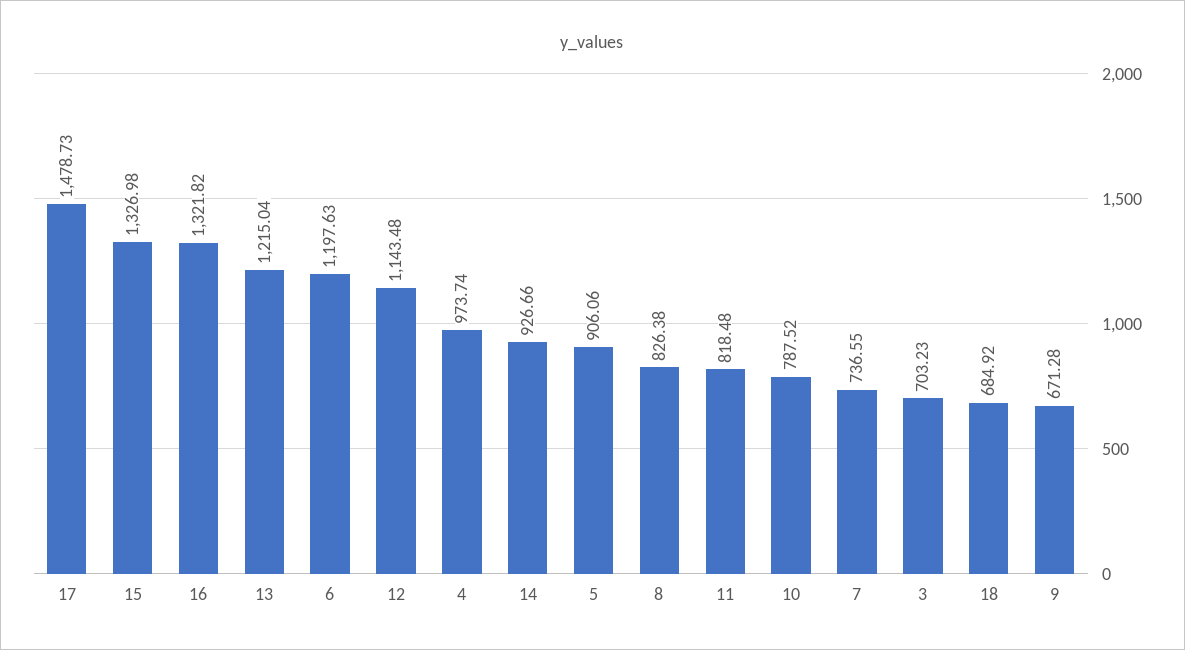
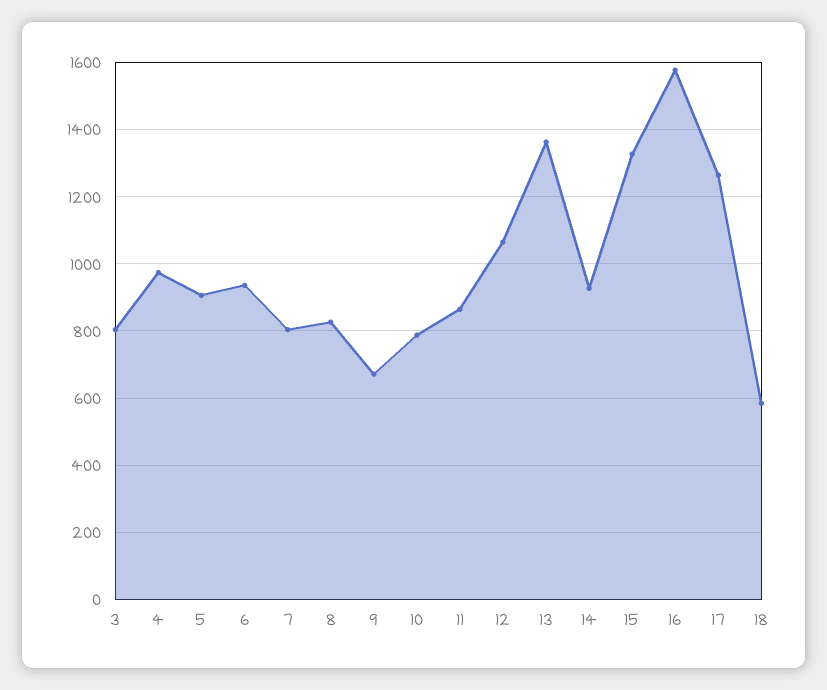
  {
-   "17": 1478.73,
+   "17": 1260,
    "15": 1326.98,
-   "16": 1321.82,
+   "16": 1580,
-   "13": 1215.04,
+   "13": 1360,
-   "6": 1197.63,
+   "6": 940,
-   "12": 1143.48,
+   "12": 1060,
    "4": 973.74,
    "14": 926.66,
    "5": 906.06,
    "8": 826.38,
-   "11": 818.48,
+   "11": 860,
    "10": 787.52,
-   "7": 736.55,
+   "7": 800,
-   "3": 703.23,
+   "3": 800,
-   "18": 684.92,
+   "18": 580,
    "9": 671.28
  }

